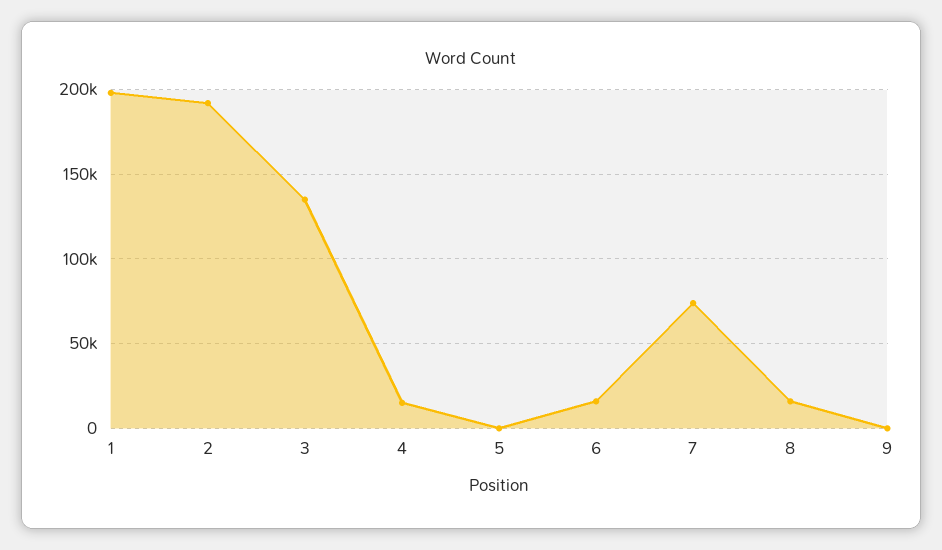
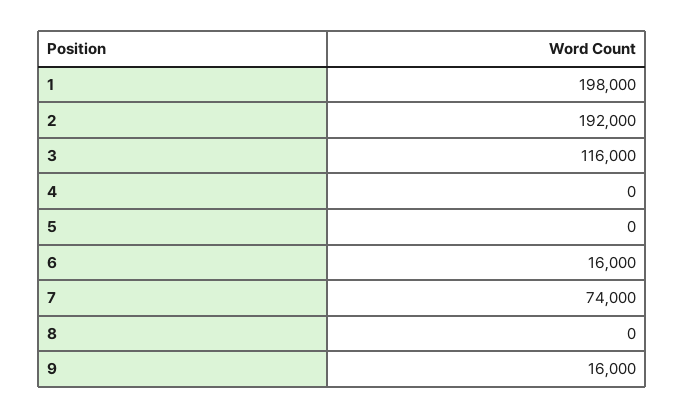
  {
    "1": 198000,
    "2": 192000,
-   "3": 135000,
+   "3": 116000,
-   "4": 15000,
+   "4": 0,
    "5": 0,
    "6": 16000,
    "7": 74000,
-   "8": 15000,
+   "8": 0,
-   "9": 0
+   "9": 16000
  }

